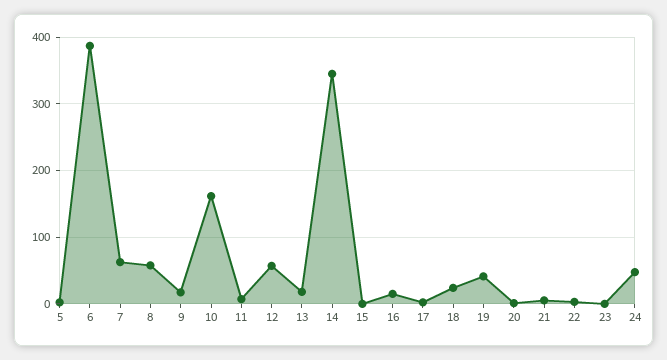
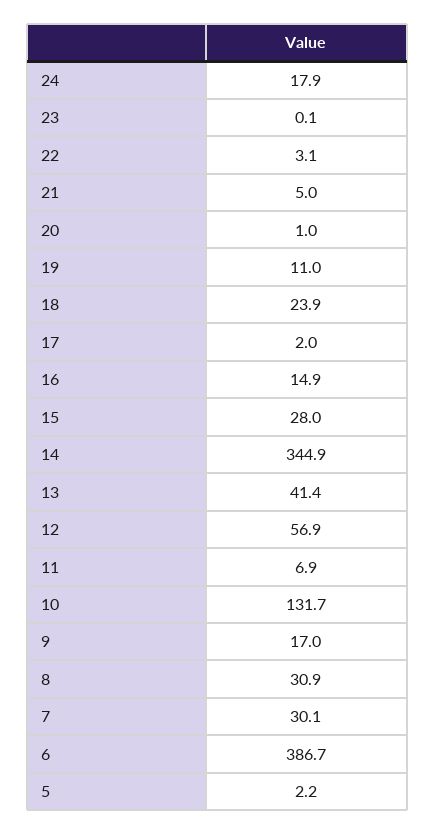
  {
    "5": 2.2,
    "6": 386.7,
-   "7": 60,
+   "7": 30.1,
-   "8": 60,
+   "8": 30.9,
    "9": 17,
-   "10": 160,
+   "10": 131.7,
    "11": 6.9,
    "12": 56.9,
-   "13": 20,
+   "13": 41.4,
    "14": 344.9,
-   "15": 0,
+   "15": 28,
    "16": 14.9,
    "17": 2,
    "18": 23.9,
-   "19": 40,
+   "19": 11,
    "20": 1,
    "21": 5,
    "22": 3.1,
    "23": 0.1,
-   "24": 50
+   "24": 17.9
  }

